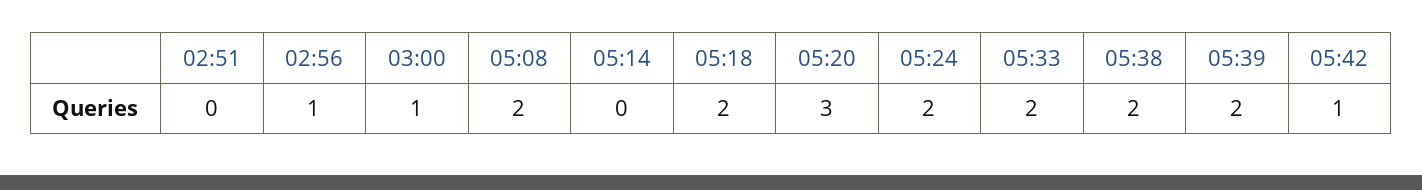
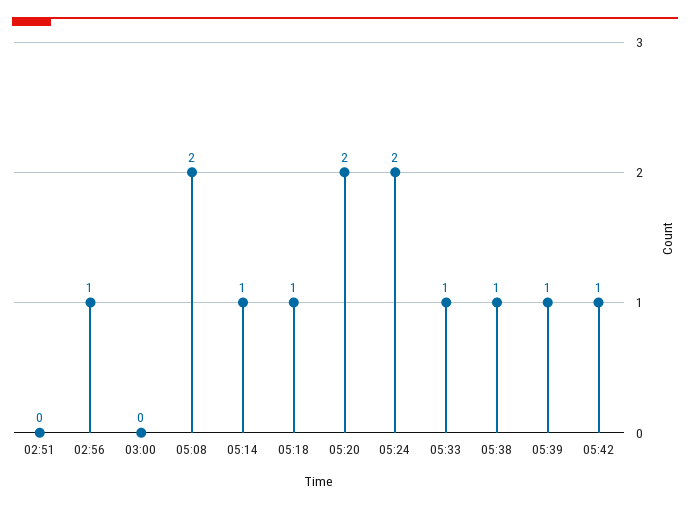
  {
    "02:51": 0,
    "02:56": 1,
-   "03:00": 1,
+   "03:00": 0,
    "05:08": 2,
-   "05:14": 0,
+   "05:14": 1,
-   "05:18": 2,
+   "05:18": 1,
-   "05:20": 3,
+   "05:20": 2,
    "05:24": 2,
-   "05:33": 2,
+   "05:33": 1,
-   "05:38": 2,
+   "05:38": 1,
-   "05:39": 2,
+   "05:39": 1,
    "05:42": 1
  }

